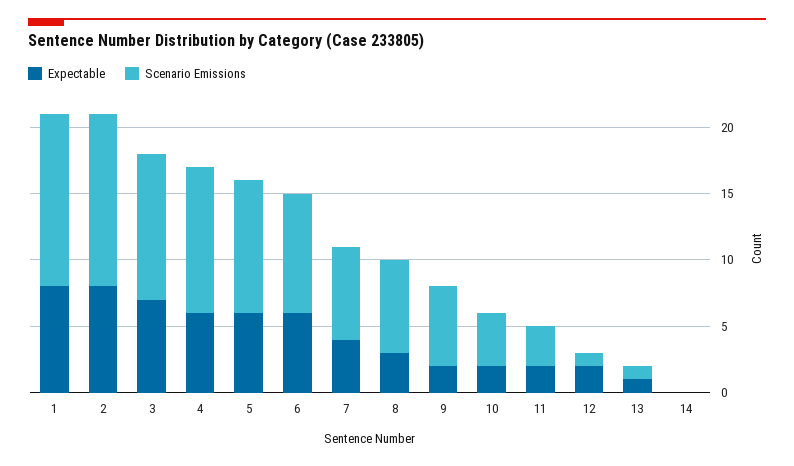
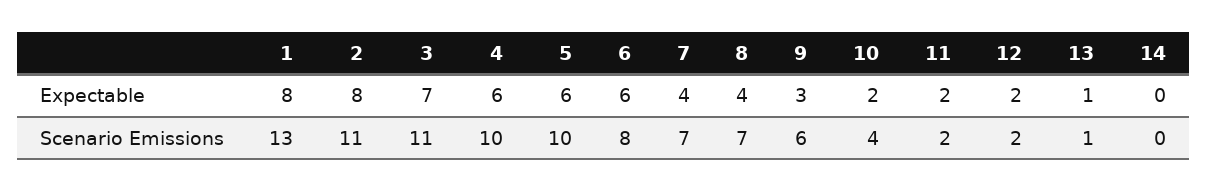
  {
    "Expectable": {
      "1": 8,
      "2": 8,
      "3": 7,
      "4": 6,
      "5": 6,
      "6": 6,
      "7": 4,
-     "8": 3,
+     "8": 4,
-     "9": 2,
+     "9": 3,
      "10": 2,
      "11": 2,
      "12": 2,
      "13": 1,
      "14": 0
    },
    "Scenario Emissions": {
      "1": 13,
-     "2": 13,
+     "2": 11,
      "3": 11,
-     "4": 11,
+     "4": 10,
      "5": 10,
-     "6": 9,
+     "6": 8,
      "7": 7,
      "8": 7,
      "9": 6,
      "10": 4,
-     "11": 3,
+     "11": 2,
-     "12": 1,
+     "12": 2,
      "13": 1,
      "14": 0
    }
  }

